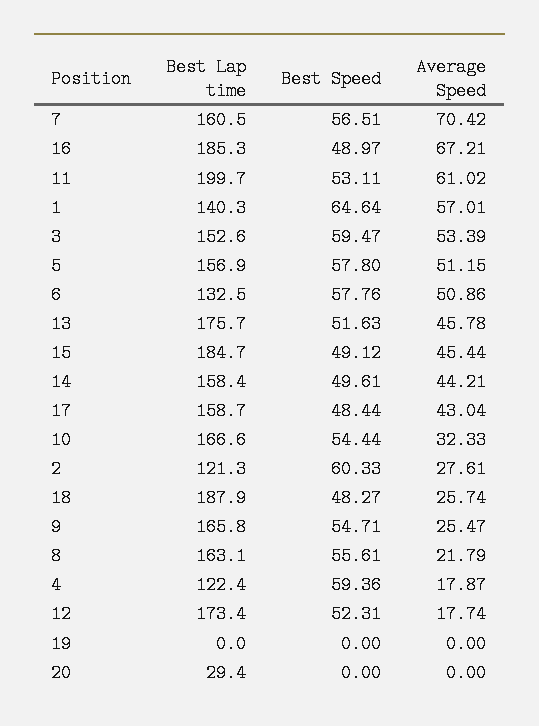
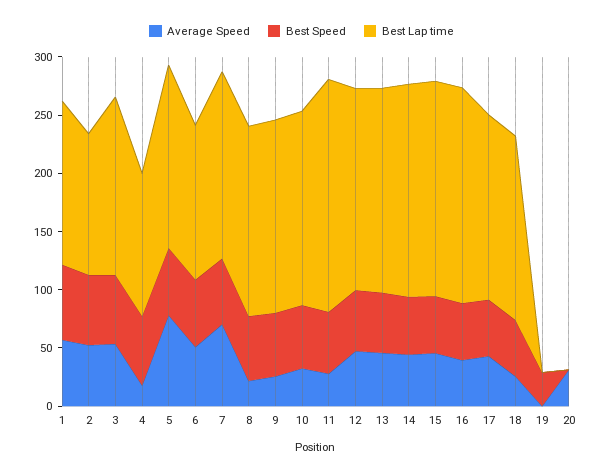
  {
    "Best Lap time": {
      "7": 160.5,
      "16": 185.3,
      "11": 199.7,
      "1": 140.3,
      "3": 152.6,
      "5": 156.9,
      "6": 132.5,
      "13": 175.7,
      "15": 184.7,
-     "14": 158.4,
+     "14": 180,
      "17": 158.7,
      "10": 166.6,
      "2": 121.3,
-     "18": 187.9,
+     "18": 160,
      "9": 165.8,
      "8": 163.1,
      "4": 122.4,
      "12": 173.4,
      "19": 0,
-     "20": 29.4
+     "20": 0
    },
    "Best Speed": {
      "7": 56.51,
      "16": 48.97,
      "11": 53.11,
      "1": 64.64,
      "3": 59.47,
      "5": 57.8,
      "6": 57.76,
      "13": 51.63,
      "15": 49.12,
      "14": 49.61,
      "17": 48.44,
      "10": 54.44,
      "2": 60.33,
      "18": 48.27,
      "9": 54.71,
      "8": 55.61,
      "4": 59.36,
      "12": 52.31,
-     "19": 0,
+     "19": 30,
      "20": 0
    },
    "Average Speed": {
      "7": 70.42,
-     "16": 67.21,
+     "16": 40,
-     "11": 61.02,
+     "11": 30,
      "1": 57.01,
      "3": 53.39,
-     "5": 51.15,
+     "5": 80,
      "6": 50.86,
      "13": 45.78,
      "15": 45.44,
      "14": 44.21,
      "17": 43.04,
      "10": 32.33,
-     "2": 27.61,
+     "2": 50,
      "18": 25.74,
      "9": 25.47,
      "8": 21.79,
      "4": 17.87,
-     "12": 17.74,
+     "12": 50,
      "19": 0,
-     "20": 0
+     "20": 30
    }
  }

